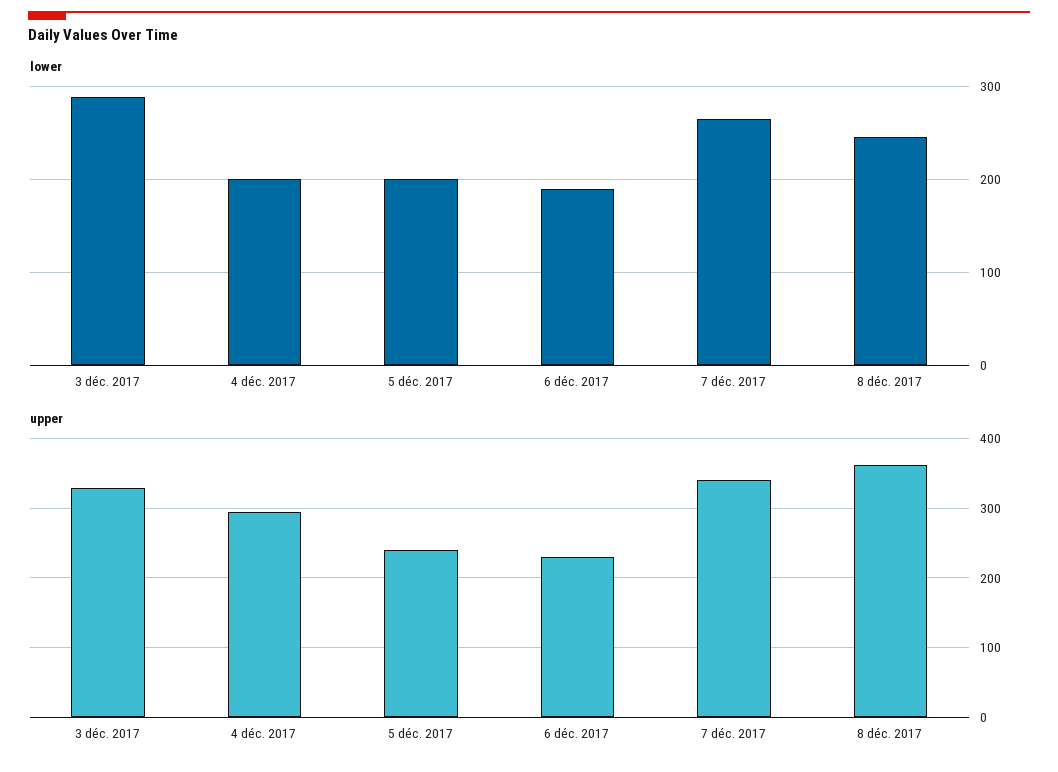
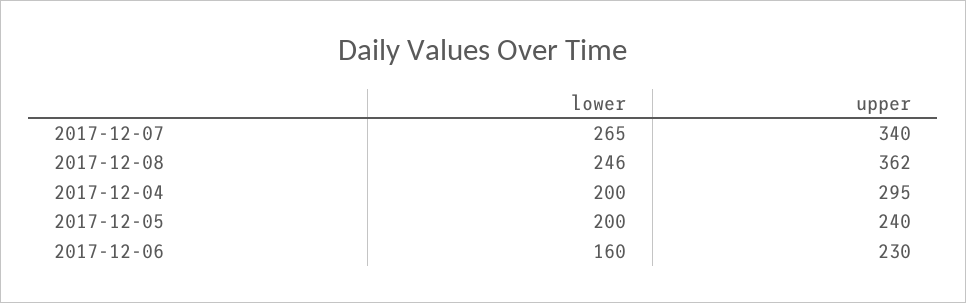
  {
    "lower": {
-     "3 déc. 2017": 290,
      "4 déc. 2017": 200,
      "5 déc. 2017": 200,
-     "6 déc. 2017": 190,
+     "6 déc. 2017": 160,
      "7 déc. 2017": 265,
      "8 déc. 2017": 246
    },
    "upper": {
-     "3 déc. 2017": 330,
      "4 déc. 2017": 295,
      "5 déc. 2017": 240,
      "6 déc. 2017": 230,
      "7 déc. 2017": 340,
      "8 déc. 2017": 362
    }
  }

